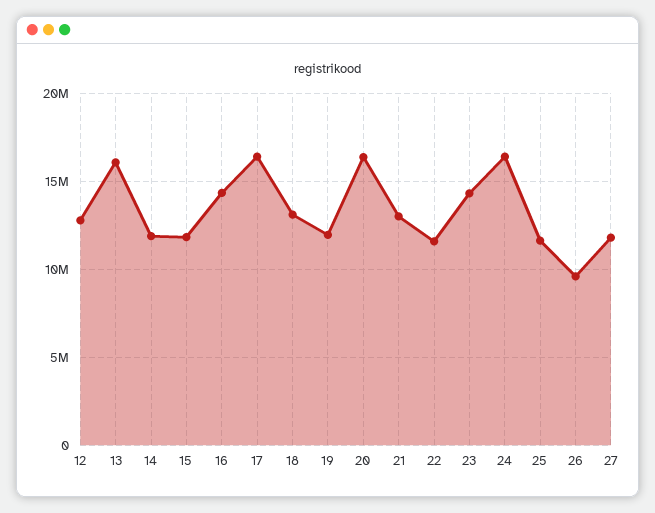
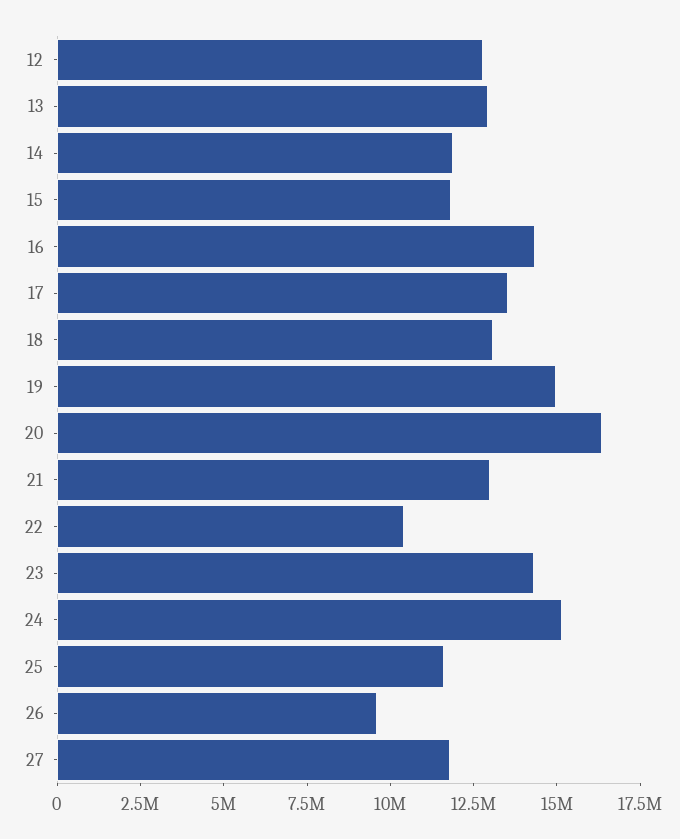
  {
    "12": 13000000,
-   "13": 16000000,
+   "13": 13000000,
    "14": 12000000,
    "15": 12000000,
    "16": 14500000,
-   "17": 16500000,
+   "17": 13500000,
    "18": 13000000,
-   "19": 12000000,
+   "19": 15000000,
    "20": 16500000,
    "21": 13000000,
-   "22": 11500000,
+   "22": 10500000,
    "23": 14500000,
-   "24": 16500000,
+   "24": 15000000,
    "25": 11500000,
    "26": 9500000,
    "27": 12000000
  }

